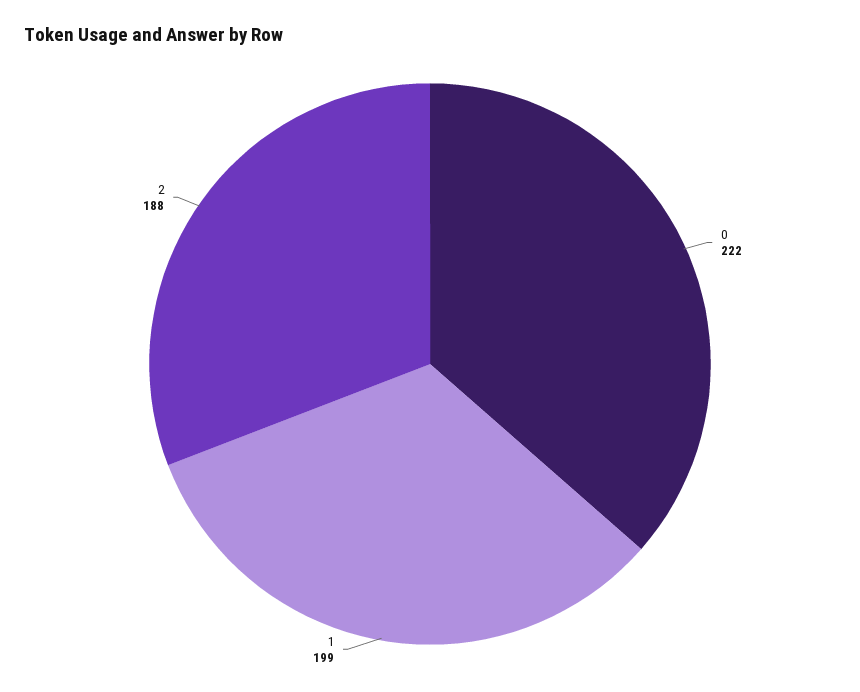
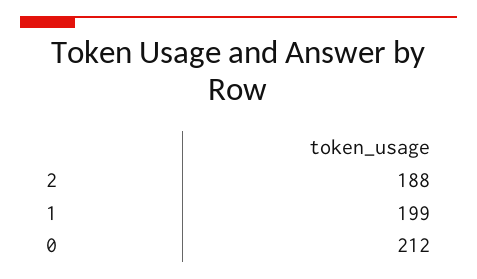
  {
-   "0": 222,
+   "0": 212,
    "1": 199,
    "2": 188
  }

